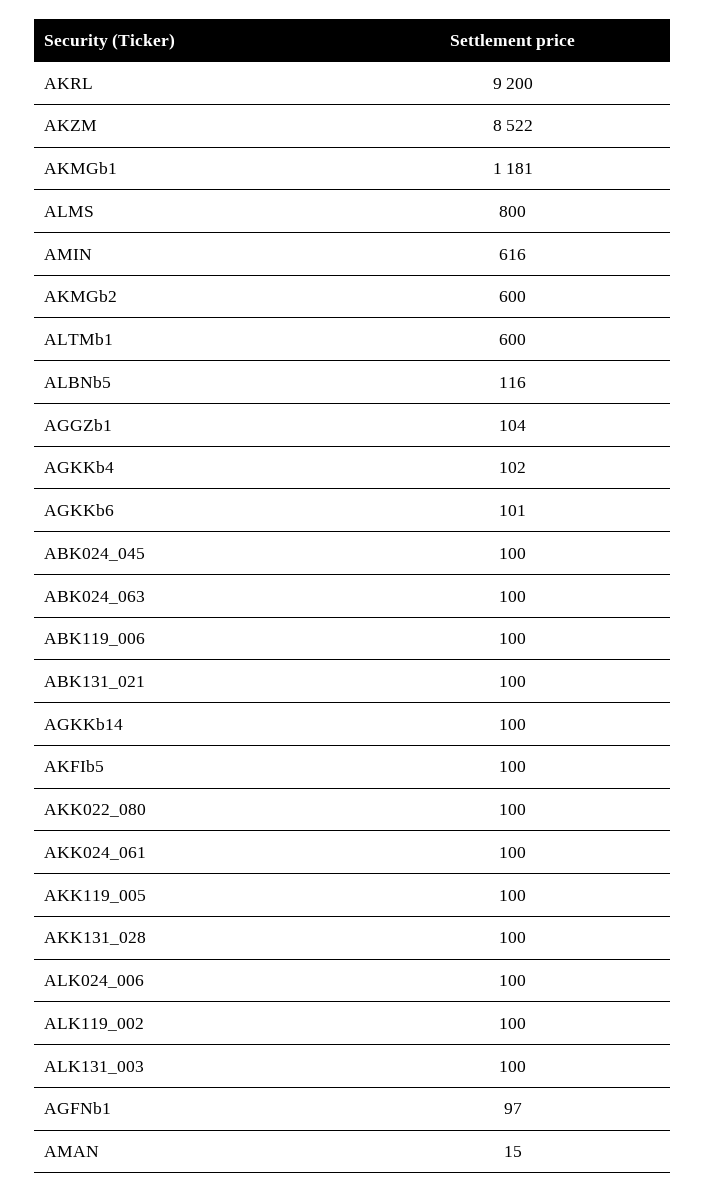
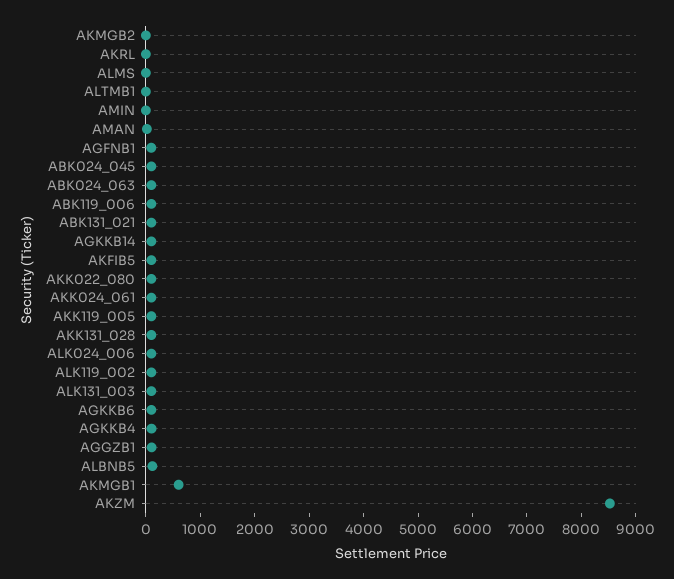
  {
-   "AKRL": 9200,
+   "AKRL": 0,
    "AKZM": 8522,
-   "AKMGb1": 1181,
+   "AKMGb1": 600,
-   "ALMS": 800,
+   "ALMS": 0,
-   "AMIN": 616,
+   "AMIN": 0,
-   "AKMGb2": 600,
+   "AKMGb2": 0,
-   "ALTMb1": 600,
+   "ALTMb1": 0,
    "ALBNb5": 116,
    "AGGZb1": 104,
    "AGKKb4": 102,
    "AGKKb6": 101,
    "ABK024_045": 100,
    "ABK024_063": 100,
    "ABK119_006": 100,
    "ABK131_021": 100,
    "AGKKb14": 100,
    "AKFIb5": 100,
    "AKK022_080": 100,
    "AKK024_061": 100,
    "AKK119_005": 100,
    "AKK131_028": 100,
    "ALK024_006": 100,
    "ALK119_002": 100,
    "ALK131_003": 100,
    "AGFNb1": 97,
    "AMAN": 15
  }

